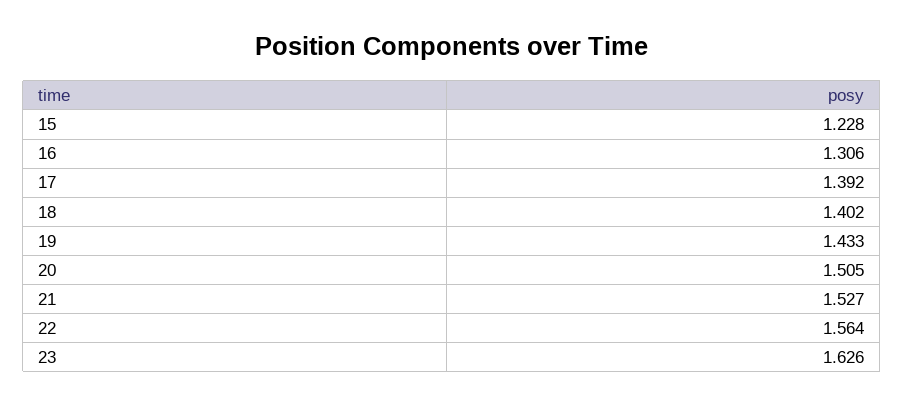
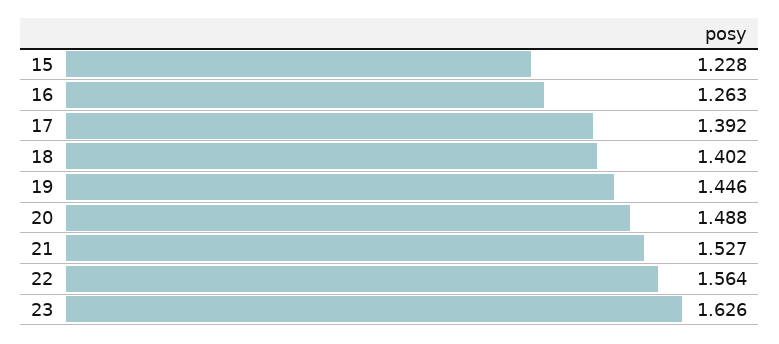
  {
    "15": 1.228,
-   "16": 1.306,
+   "16": 1.263,
    "17": 1.392,
    "18": 1.402,
-   "19": 1.433,
+   "19": 1.446,
-   "20": 1.505,
+   "20": 1.488,
    "21": 1.527,
    "22": 1.564,
    "23": 1.626
  }

